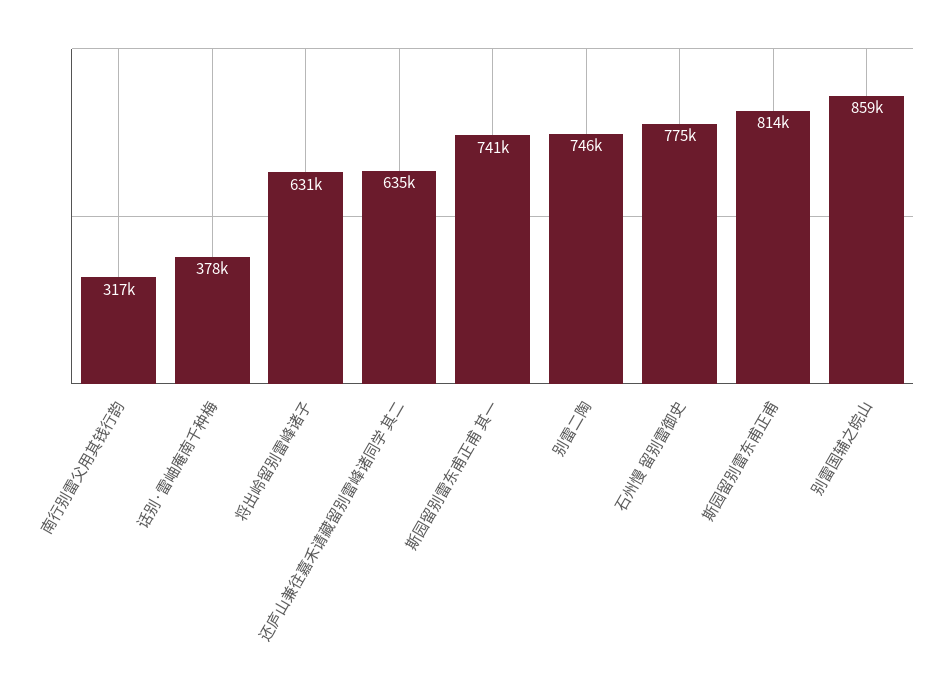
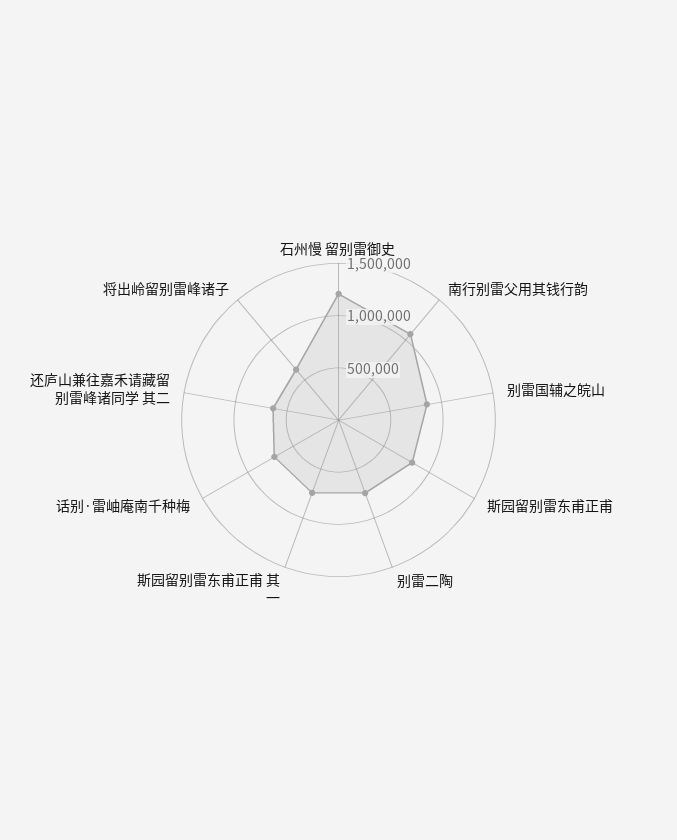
  {
-   "南行别雷父用其钱行韵": 317000,
+   "南行别雷父用其钱行韵": 1100000,
-   "话别·雷岫庵南千种梅": 378000,
+   "话别·雷岫庵南千种梅": 700000,
    "将出岭留别雷峰诸子": 631000,
    "还庐山兼往嘉禾请藏留别雷峰诸同学 其二": 635000,
    "斯园留别雷东甫正甫 其一": 741000,
    "别雷二陶": 746000,
-   "石州慢 留别雷御史": 775000,
+   "石州慢 留别雷御史": 1200000,
    "斯园留别雷东甫正甫": 814000,
    "别雷国辅之皖山": 859000
  }

